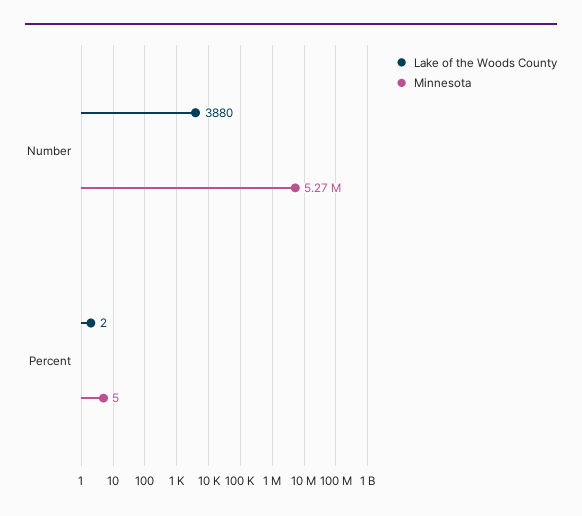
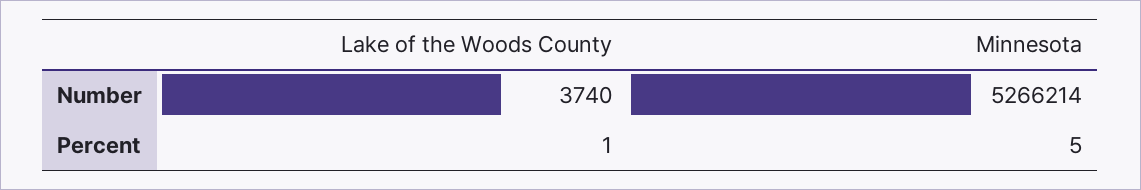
  {
    "Lake of the Woods County": {
-     "Number": 3880,
+     "Number": 3740,
-     "Percent": 2
+     "Percent": 1
    },
    "Minnesota": {
      "Number": 5266214,
      "Percent": 5
    }
  }

